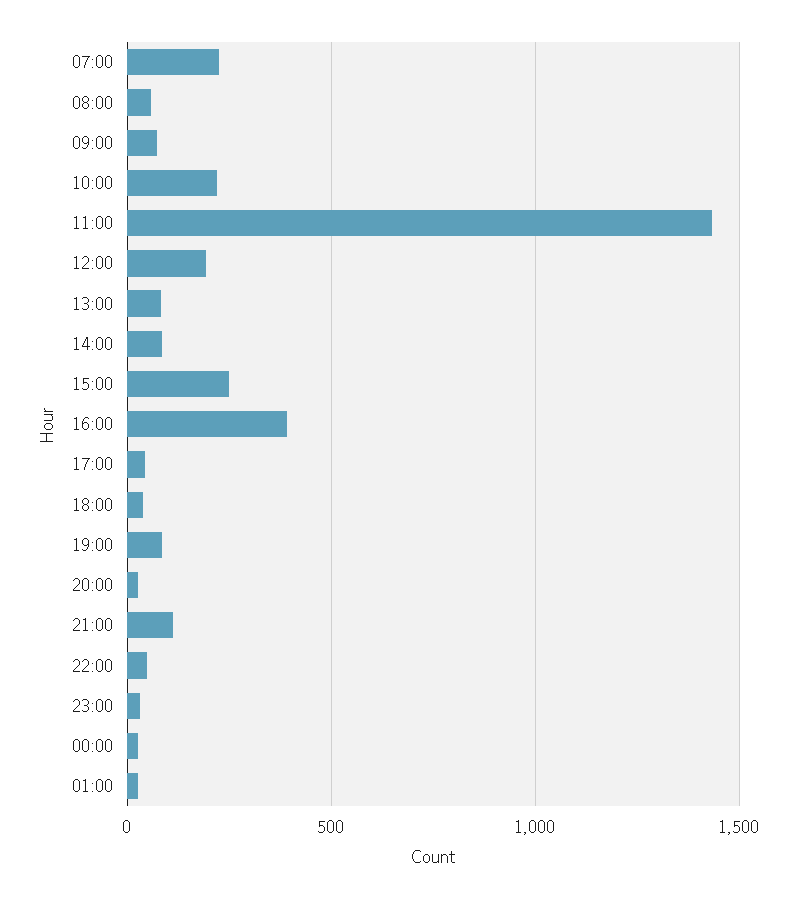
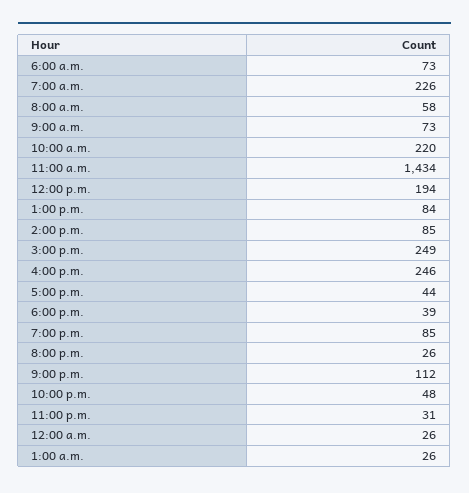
  {
    "07:00": 226,
    "08:00": 58,
    "09:00": 73,
    "10:00": 220,
    "11:00": 1434,
    "12:00": 194,
    "13:00": 84,
    "14:00": 85,
    "15:00": 249,
-   "16:00": 400,
+   "16:00": 246,
    "17:00": 44,
    "18:00": 39,
    "19:00": 85,
    "20:00": 26,
    "21:00": 112,
    "22:00": 48,
    "23:00": 31,
    "00:00": 26,
-   "01:00": 26
+   "01:00": 26,
+   "6:00 a.m.": 73
  }

